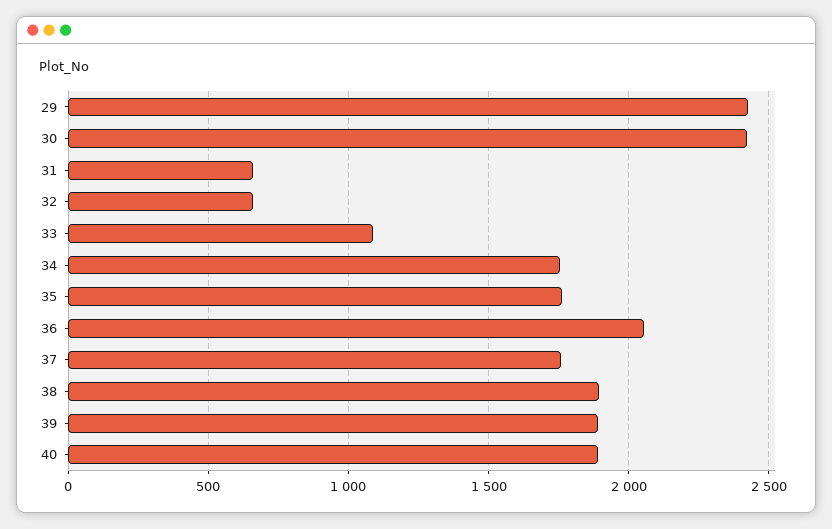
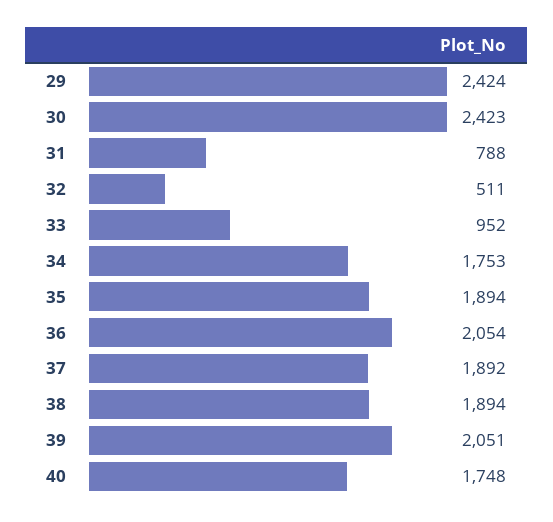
  {
    "29": 2424,
    "30": 2423,
-   "31": 650,
+   "31": 788,
-   "32": 650,
+   "32": 511,
-   "33": 1100,
+   "33": 952,
    "34": 1753,
-   "35": 1750,
+   "35": 1894,
    "36": 2054,
-   "37": 1750,
+   "37": 1892,
    "38": 1894,
-   "39": 1900,
+   "39": 2051,
-   "40": 1900
+   "40": 1748
  }

